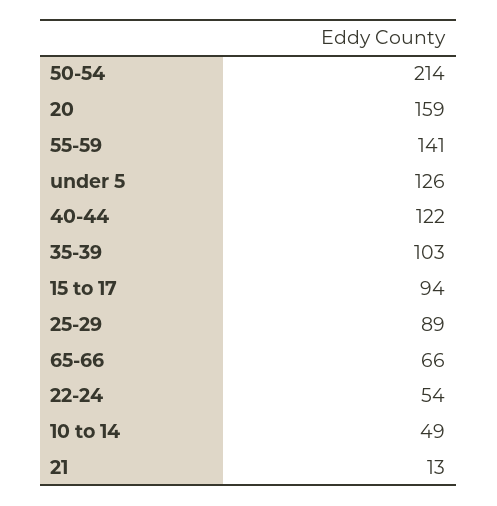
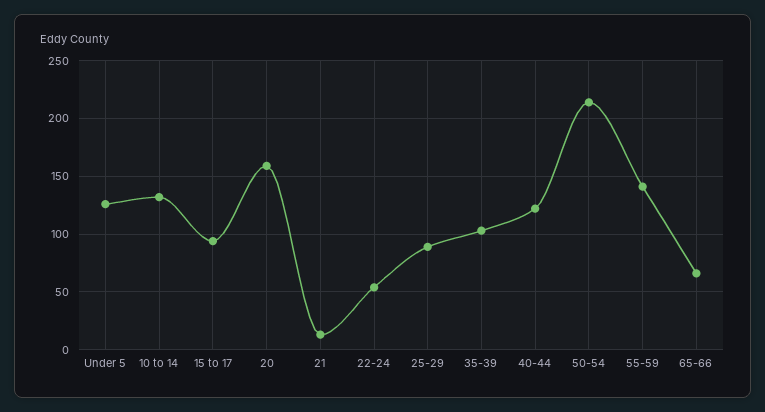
  {
    "50-54": 214,
    "20": 159,
    "55-59": 141,
    "under 5": 126,
    "40-44": 122,
    "35-39": 103,
    "15 to 17": 94,
    "25-29": 89,
    "65-66": 66,
    "22-24": 54,
-   "10 to 14": 49,
+   "10 to 14": 130,
    "21": 13
  }

